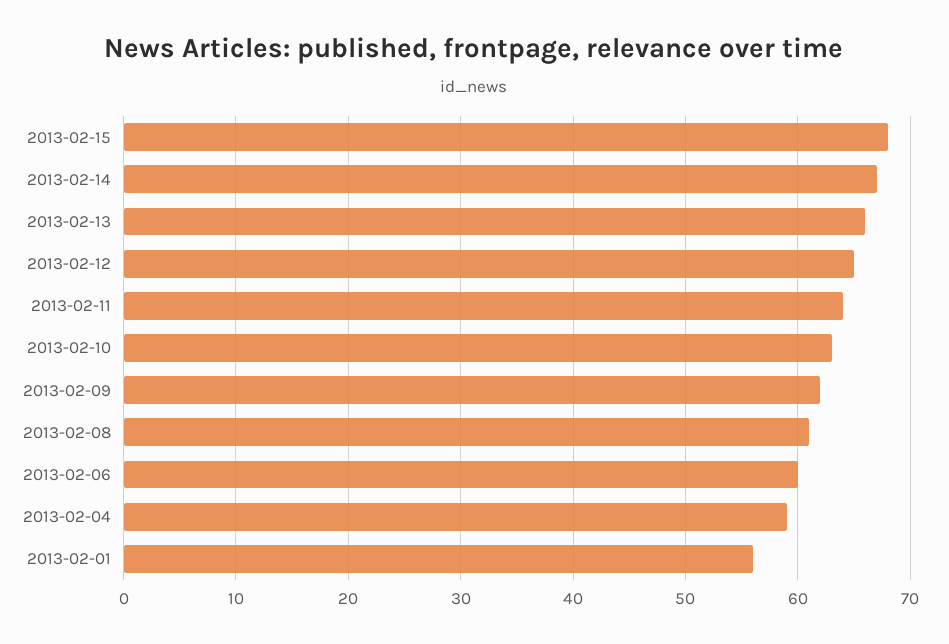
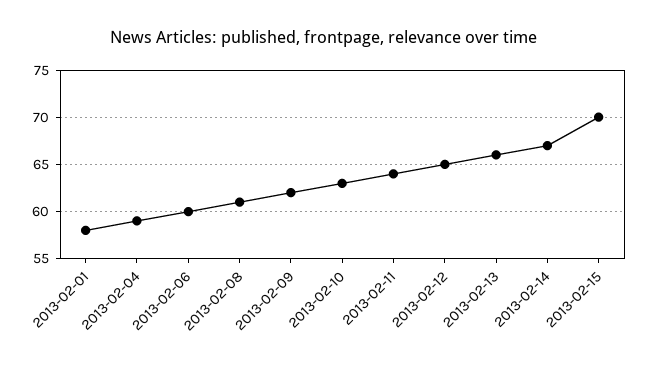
  {
-   "2013-02-15": 68,
+   "2013-02-15": 70,
    "2013-02-14": 67,
    "2013-02-13": 66,
    "2013-02-12": 65,
    "2013-02-11": 64,
    "2013-02-10": 63,
    "2013-02-09": 62,
    "2013-02-08": 61,
    "2013-02-06": 60,
    "2013-02-04": 59,
-   "2013-02-01": 56
+   "2013-02-01": 58
  }

